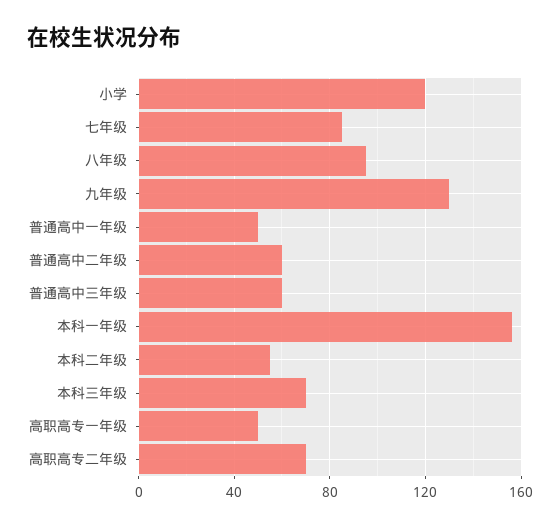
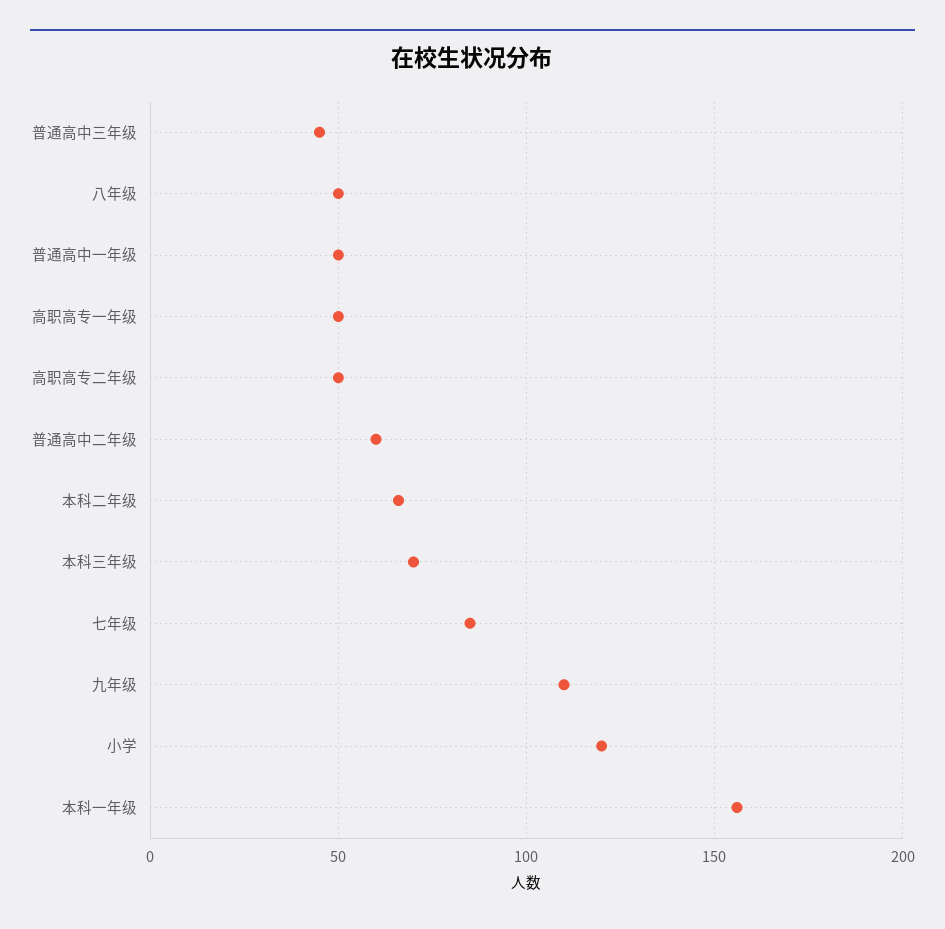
  {
    "小学": 120,
    "七年级": 85,
-   "八年级": 95,
+   "八年级": 50,
-   "九年级": 130,
+   "九年级": 110,
    "普通高中一年级": 50,
    "普通高中二年级": 60,
-   "普通高中三年级": 60,
+   "普通高中三年级": 45,
    "本科一年级": 155,
-   "本科二年级": 55,
+   "本科二年级": 65,
    "本科三年级": 70,
    "高职高专一年级": 50,
-   "高职高专二年级": 70
+   "高职高专二年级": 50
  }

